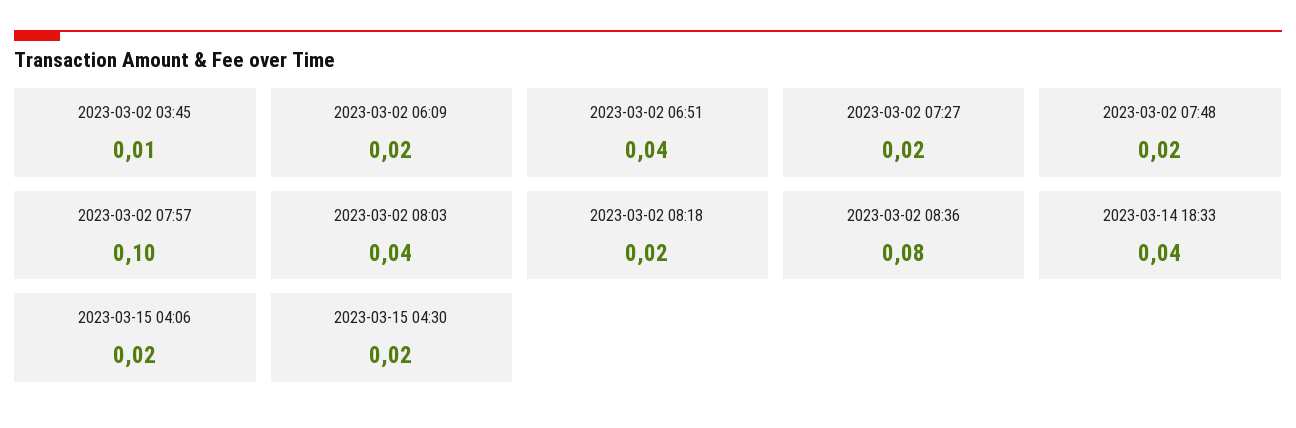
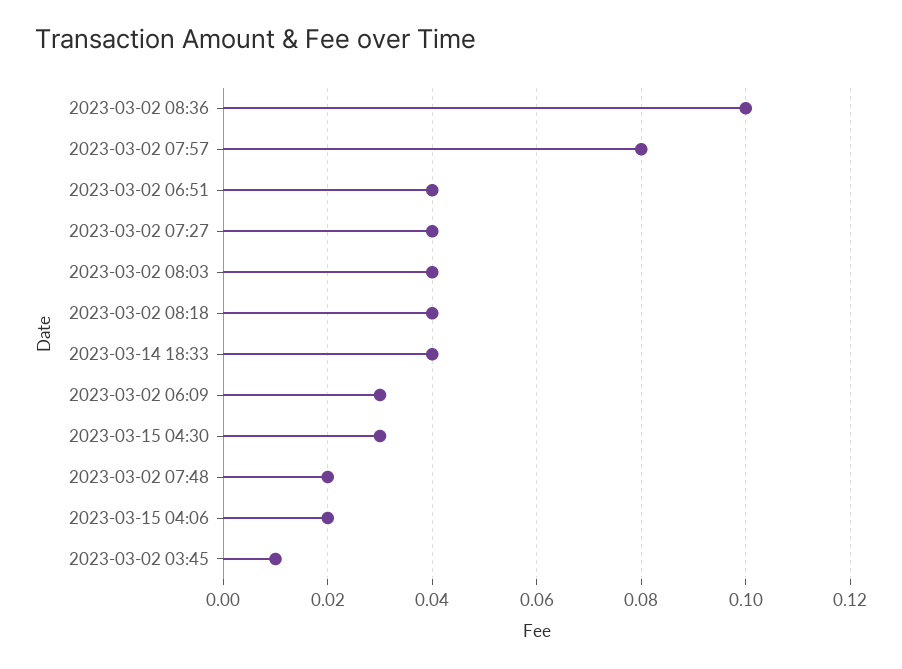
  {
    "2023-03-02 03:45": 0.01,
-   "2023-03-02 06:09": 0.02,
+   "2023-03-02 06:09": 0.03,
    "2023-03-02 06:51": 0.04,
-   "2023-03-02 07:27": 0.02,
+   "2023-03-02 07:27": 0.04,
    "2023-03-02 07:48": 0.02,
-   "2023-03-02 07:57": 0.1,
+   "2023-03-02 07:57": 0.08,
    "2023-03-02 08:03": 0.04,
-   "2023-03-02 08:18": 0.02,
+   "2023-03-02 08:18": 0.04,
-   "2023-03-02 08:36": 0.08,
+   "2023-03-02 08:36": 0.1,
    "2023-03-14 18:33": 0.04,
    "2023-03-15 04:06": 0.02,
-   "2023-03-15 04:30": 0.02
+   "2023-03-15 04:30": 0.03
  }

